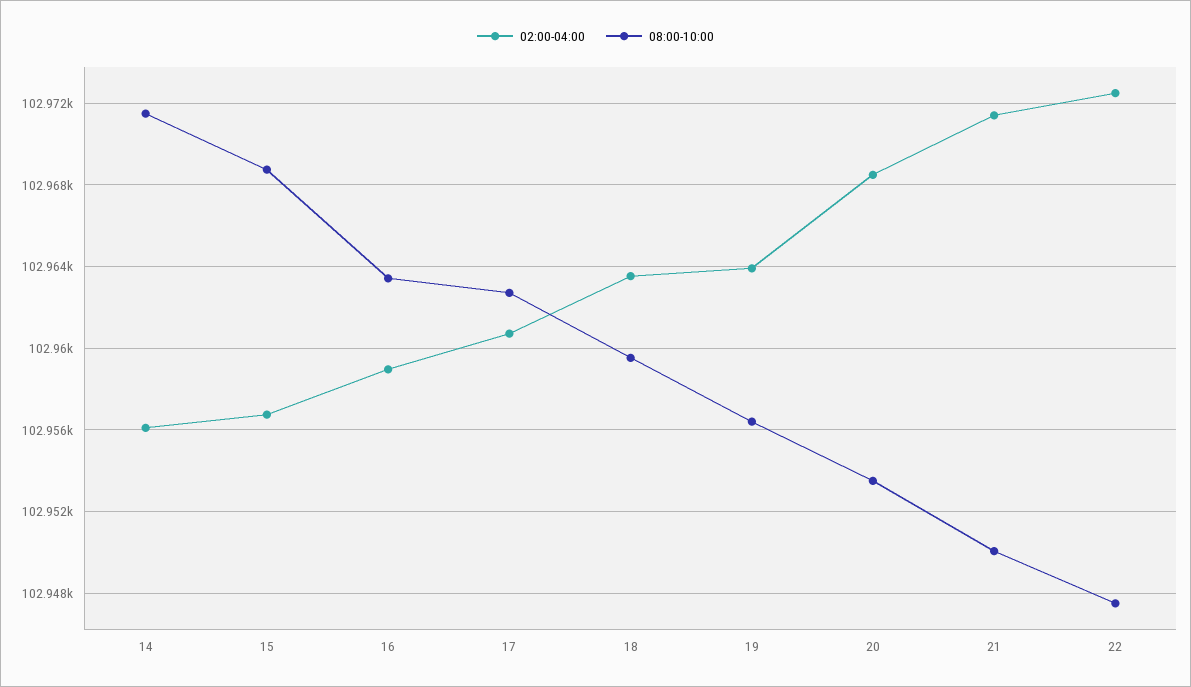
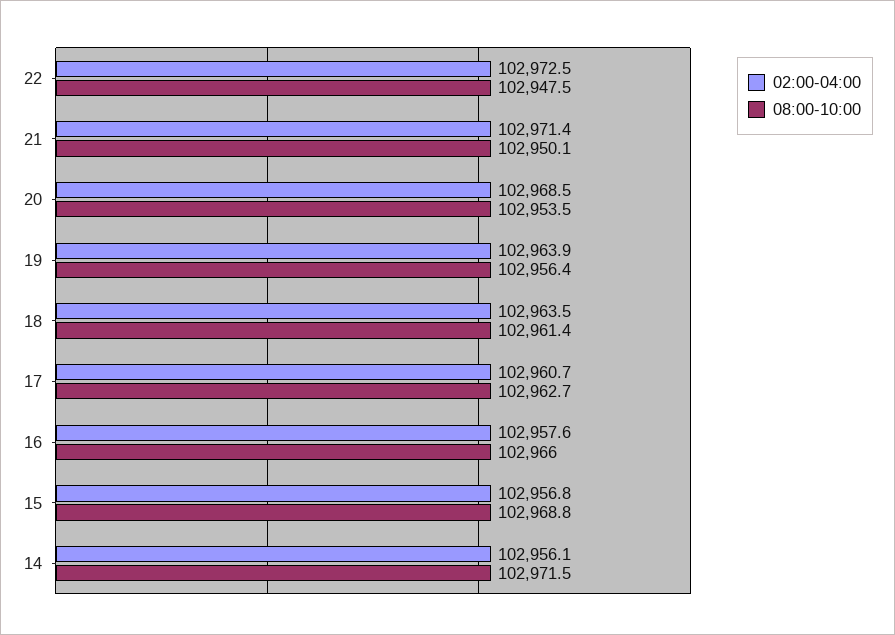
  {
    "02:00-04:00": {
      "14": 102956.1,
      "15": 102956.8,
-     "16": 102959,
+     "16": 102957.6,
      "17": 102960.7,
      "18": 102963.5,
      "19": 102963.9,
      "20": 102968.5,
      "21": 102971.4,
      "22": 102972.5
    },
    "08:00-10:00": {
      "14": 102971.5,
      "15": 102968.8,
-     "16": 102963.5,
+     "16": 102966,
      "17": 102962.7,
-     "18": 102959.5,
+     "18": 102961.4,
      "19": 102956.4,
      "20": 102953.5,
      "21": 102950.1,
      "22": 102947.5
    }
  }

